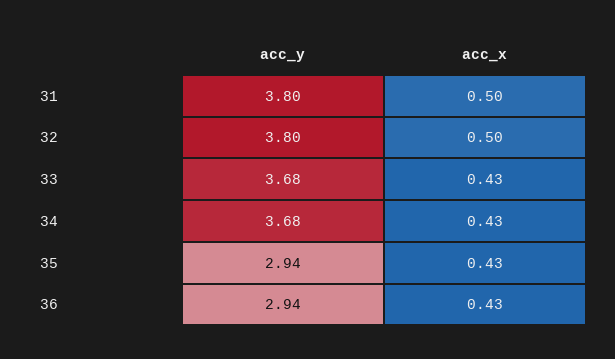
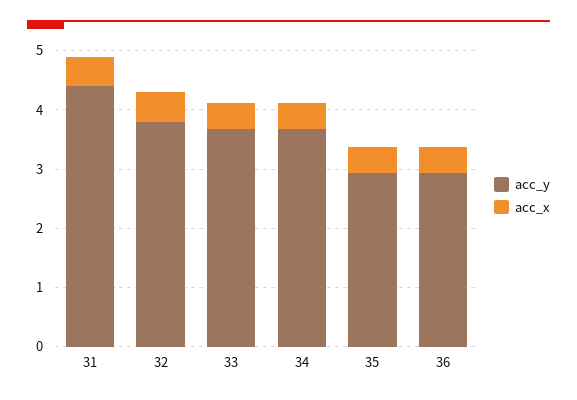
  {
    "acc_y": {
-     "31": 3.8,
+     "31": 4.4,
      "32": 3.8,
      "33": 3.68,
      "34": 3.68,
      "35": 2.94,
      "36": 2.94
    },
    "acc_x": {
      "31": 0.5,
      "32": 0.5,
      "33": 0.43,
      "34": 0.43,
      "35": 0.43,
      "36": 0.43
    }
  }

